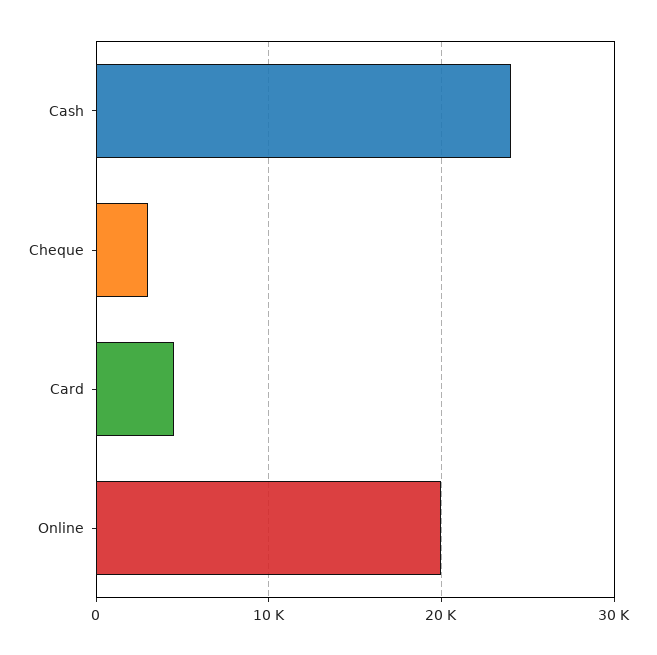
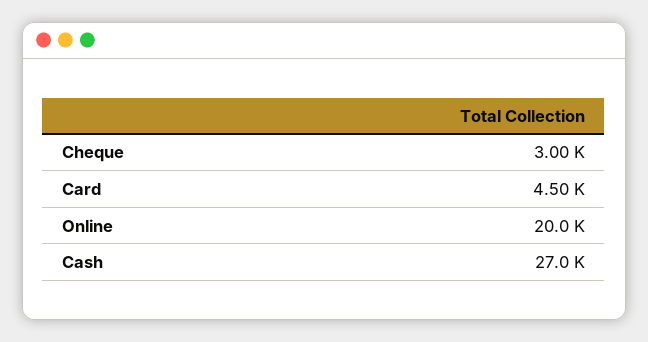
  {
-   "Cash": 24000,
+   "Cash": 27000,
    "Cheque": 3000,
    "Card": 4500,
    "Online": 20000
  }

